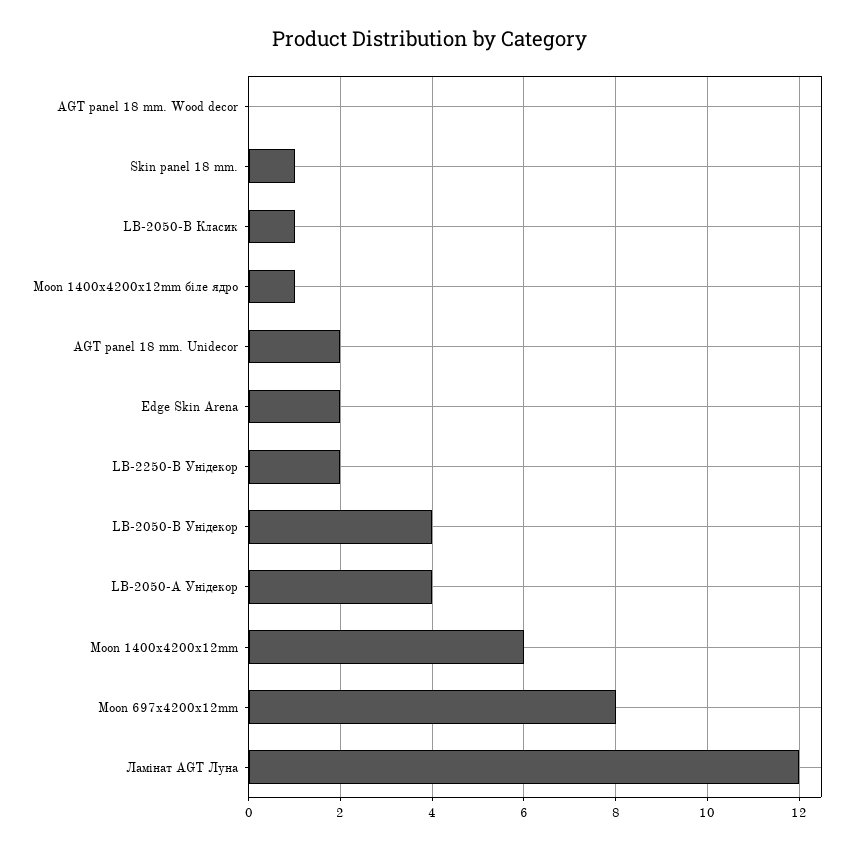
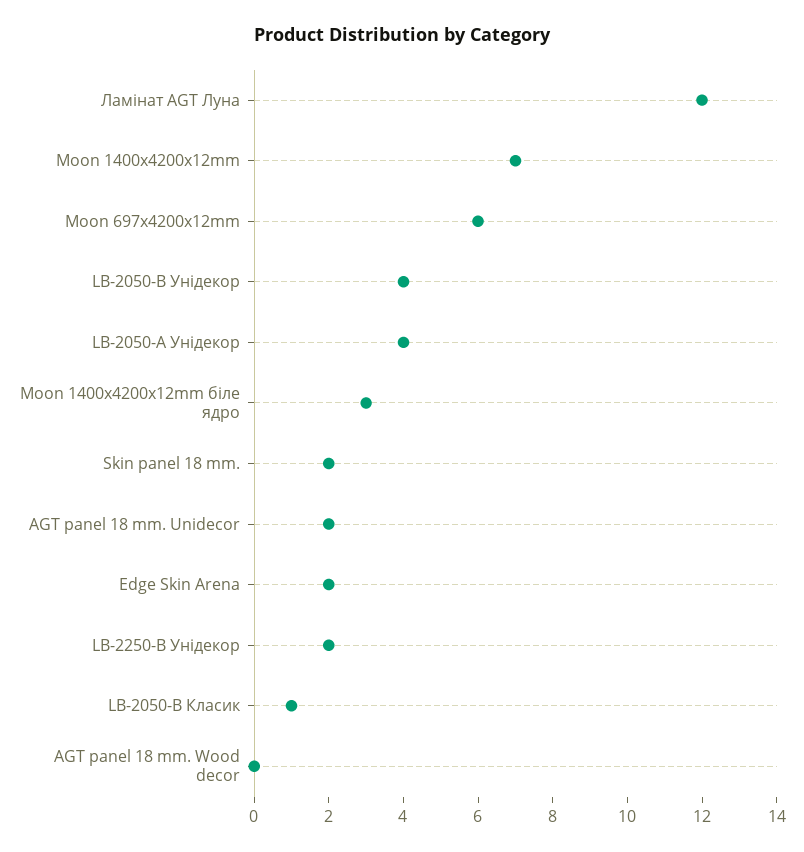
  {
    "AGT panel 18 mm. Wood decor": 0,
-   "Skin panel 18 mm.": 1,
+   "Skin panel 18 mm.": 2,
    "LB-2050-В Класик": 1,
-   "Moon 1400x4200x12mm біле ядро": 1,
+   "Moon 1400x4200x12mm біле ядро": 3,
    "AGT panel 18 mm. Unidecor": 2,
    "Edge Skin Arena": 2,
    "LB-2250-В Унідекор": 2,
    "LB-2050-В Унідекор": 4,
    "LB-2050-А Унідекор": 4,
-   "Moon 1400x4200x12mm": 6,
+   "Moon 1400x4200x12mm": 7,
-   "Moon 697x4200x12mm": 8,
+   "Moon 697x4200x12mm": 6,
    "Ламінат AGT Луна": 12
  }

